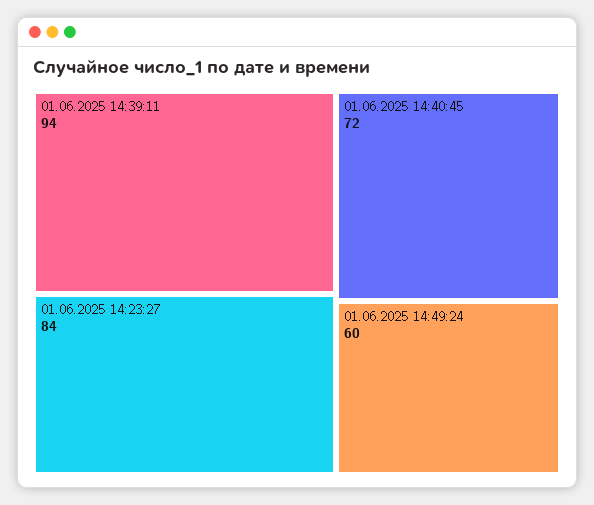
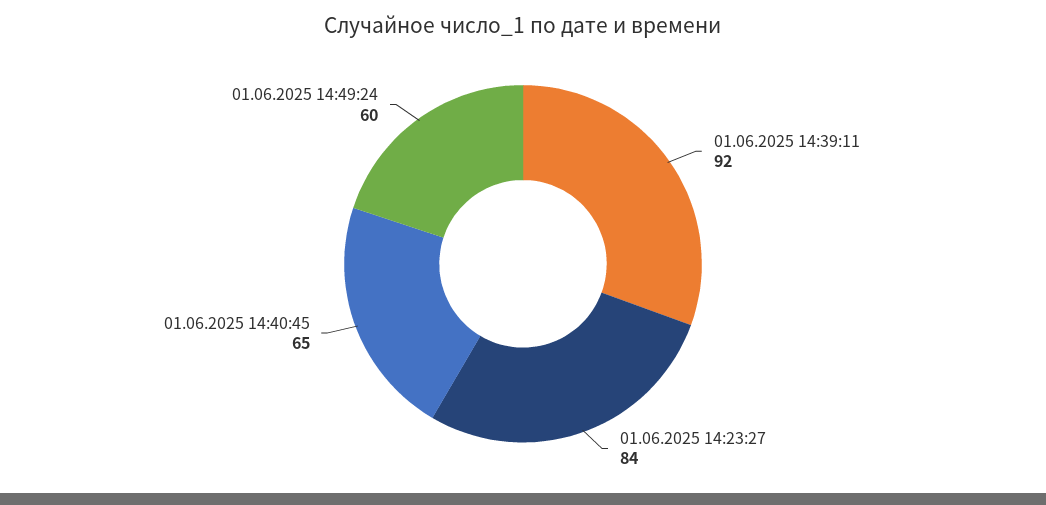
  {
-   "01.06.2025 14:39:11": 94,
+   "01.06.2025 14:39:11": 92,
    "01.06.2025 14:23:27": 84,
-   "01.06.2025 14:40:45": 72,
+   "01.06.2025 14:40:45": 65,
    "01.06.2025 14:49:24": 60
  }

